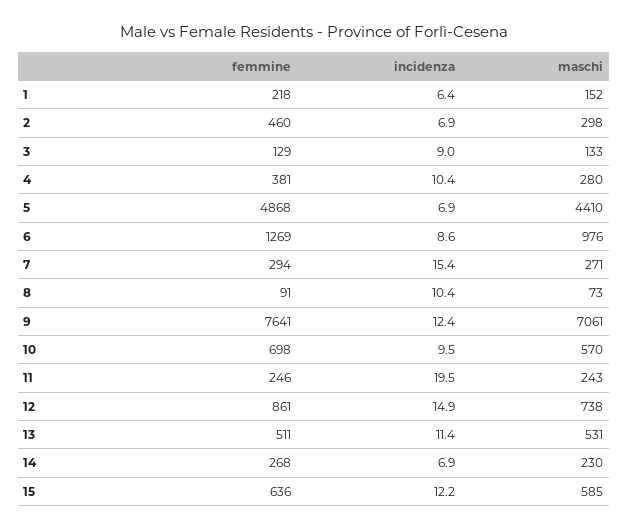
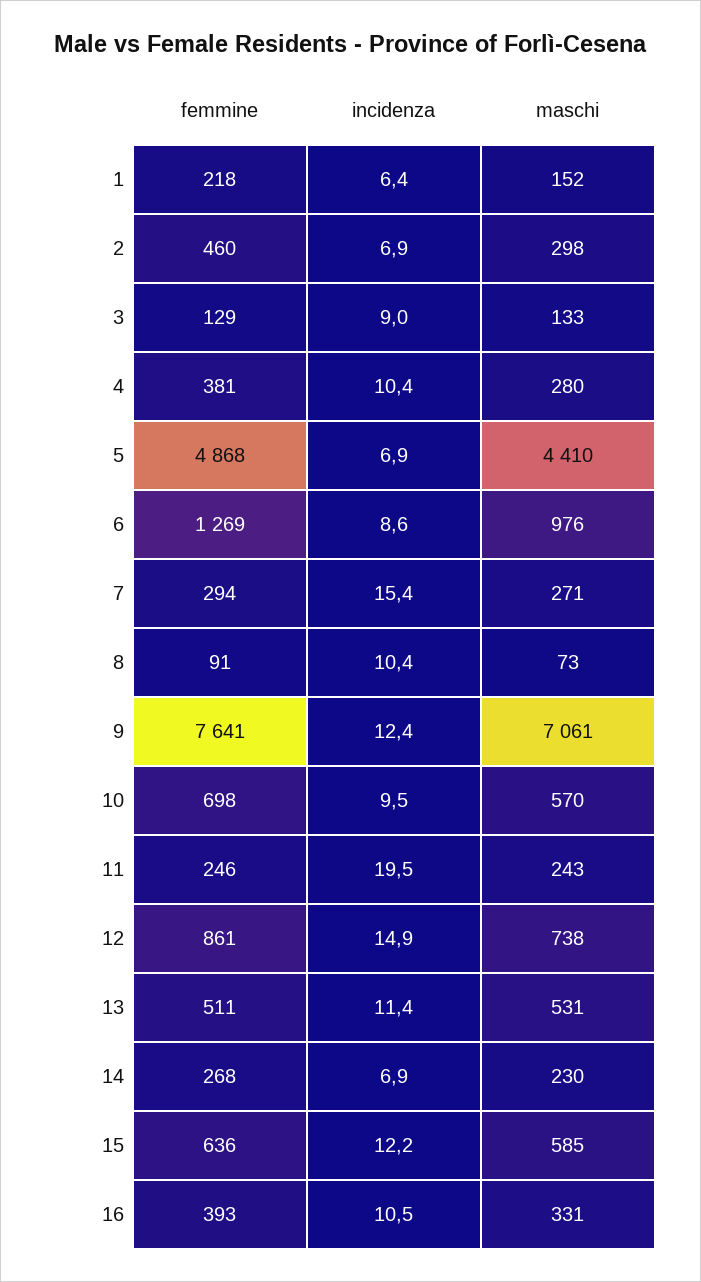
  {
    "femmine": {
      "1": 218,
      "2": 460,
      "3": 129,
      "4": 381,
      "5": 4868,
      "6": 1269,
      "7": 294,
      "8": 91,
      "9": 7641,
      "10": 698,
      "11": 246,
      "12": 861,
      "13": 511,
      "14": 268,
-     "15": 636
+     "15": 636,
+     "16": 393
    },
    "incidenza": {
      "1": 6.4,
      "2": 6.9,
      "3": 9,
      "4": 10.4,
      "5": 6.9,
      "6": 8.6,
      "7": 15.4,
      "8": 10.4,
      "9": 12.4,
      "10": 9.5,
      "11": 19.5,
      "12": 14.9,
      "13": 11.4,
      "14": 6.9,
-     "15": 12.2
+     "15": 12.2,
+     "16": 10.5
    },
    "maschi": {
      "1": 152,
      "2": 298,
      "3": 133,
      "4": 280,
      "5": 4410,
      "6": 976,
      "7": 271,
      "8": 73,
      "9": 7061,
      "10": 570,
      "11": 243,
      "12": 738,
      "13": 531,
      "14": 230,
-     "15": 585
+     "15": 585,
+     "16": 331
    }
  }

